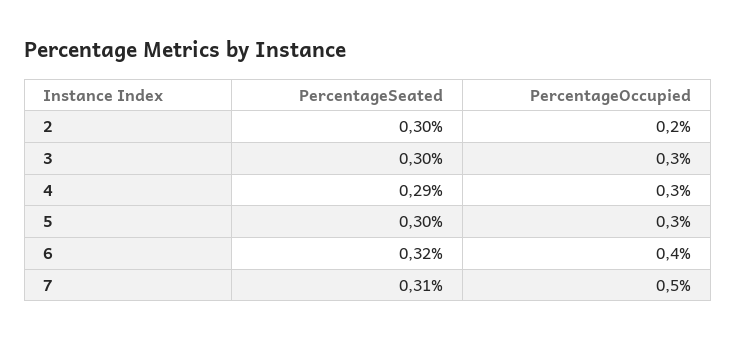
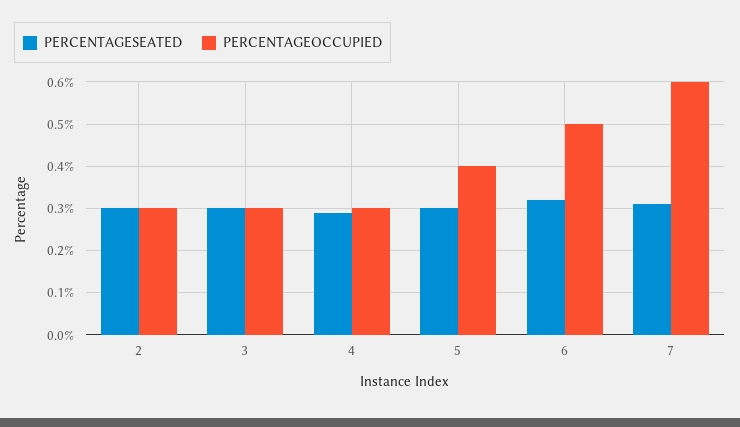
  {
    "PercentageSeated": {
      "2": 0.3,
      "3": 0.3,
      "4": 0.29,
      "5": 0.3,
      "6": 0.32,
      "7": 0.31
    },
    "PercentageOccupied": {
-     "2": 0.2,
+     "2": 0.3,
      "3": 0.3,
      "4": 0.3,
-     "5": 0.3,
+     "5": 0.4,
-     "6": 0.4,
+     "6": 0.5,
-     "7": 0.5
+     "7": 0.6
    }
  }

